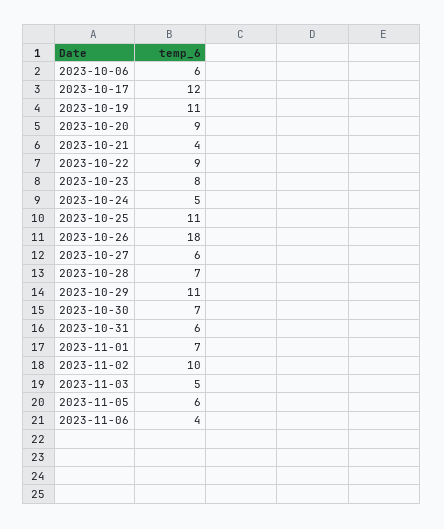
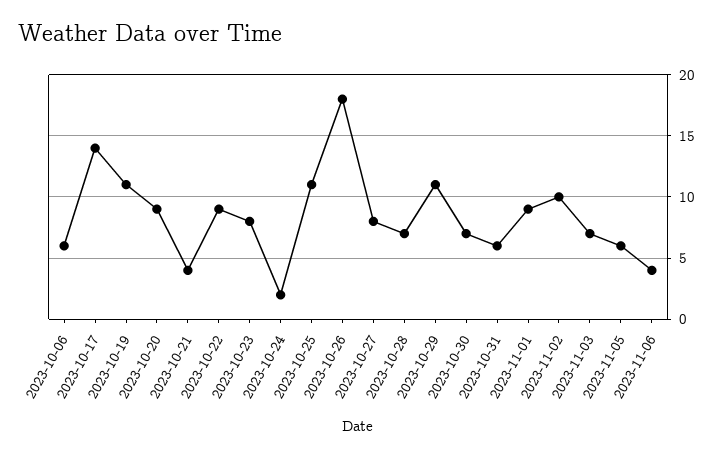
  {
    "2023-10-06": 6,
-   "2023-10-17": 12,
+   "2023-10-17": 14,
    "2023-10-19": 11,
    "2023-10-20": 9,
    "2023-10-21": 4,
    "2023-10-22": 9,
    "2023-10-23": 8,
-   "2023-10-24": 5,
+   "2023-10-24": 2,
    "2023-10-25": 11,
    "2023-10-26": 18,
-   "2023-10-27": 6,
+   "2023-10-27": 8,
    "2023-10-28": 7,
    "2023-10-29": 11,
    "2023-10-30": 7,
    "2023-10-31": 6,
-   "2023-11-01": 7,
+   "2023-11-01": 9,
    "2023-11-02": 10,
-   "2023-11-03": 5,
+   "2023-11-03": 7,
    "2023-11-05": 6,
    "2023-11-06": 4
  }

